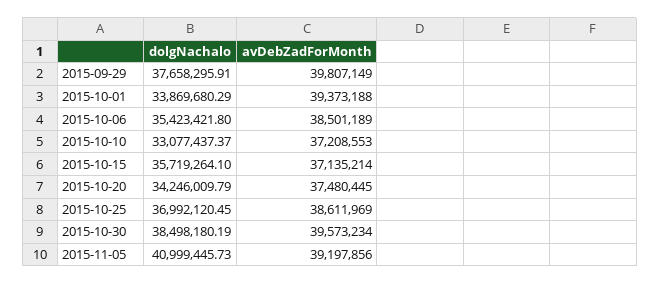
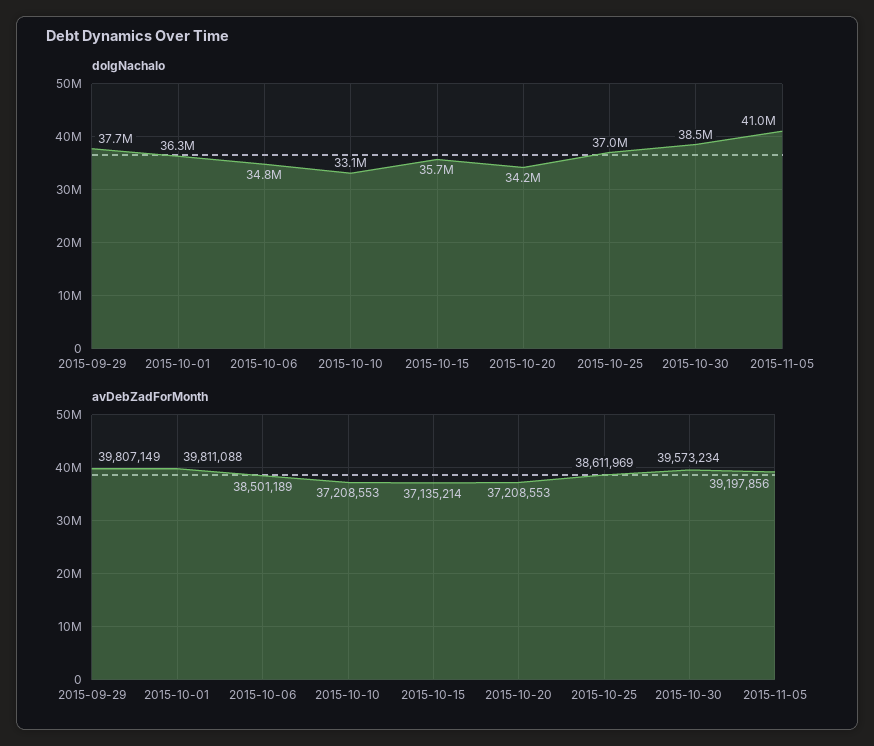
  {
    "dolgNachalo": {
      "2015-09-29": 37658295.91,
-     "2015-10-01": 33869680.29,
+     "2015-10-01": 36300000,
-     "2015-10-06": 35423421.8,
+     "2015-10-06": 34800000,
      "2015-10-10": 33077437.37,
      "2015-10-15": 35719264.1,
      "2015-10-20": 34246009.79,
      "2015-10-25": 36992120.45,
      "2015-10-30": 38498180.19,
      "2015-11-05": 40999445.73
    },
    "avDebZadForMonth": {
      "2015-09-29": 39807149,
-     "2015-10-01": 39373188,
+     "2015-10-01": 39811088,
      "2015-10-06": 38501189,
      "2015-10-10": 37208553,
      "2015-10-15": 37135214,
-     "2015-10-20": 37480445,
+     "2015-10-20": 37208553,
      "2015-10-25": 38611969,
      "2015-10-30": 39573234,
      "2015-11-05": 39197856
    }
  }

